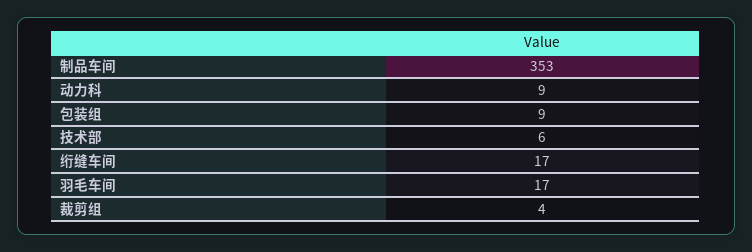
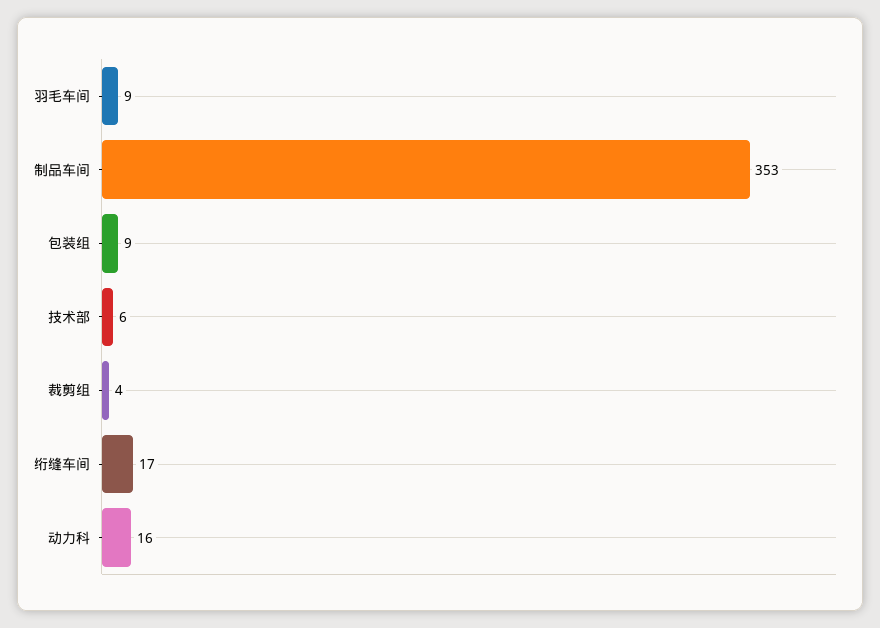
  {
    "制品车间": 353,
-   "动力科": 9,
+   "动力科": 16,
    "包装组": 9,
    "技术部": 6,
    "绗缝车间": 17,
-   "羽毛车间": 17,
+   "羽毛车间": 9,
    "裁剪组": 4
  }

